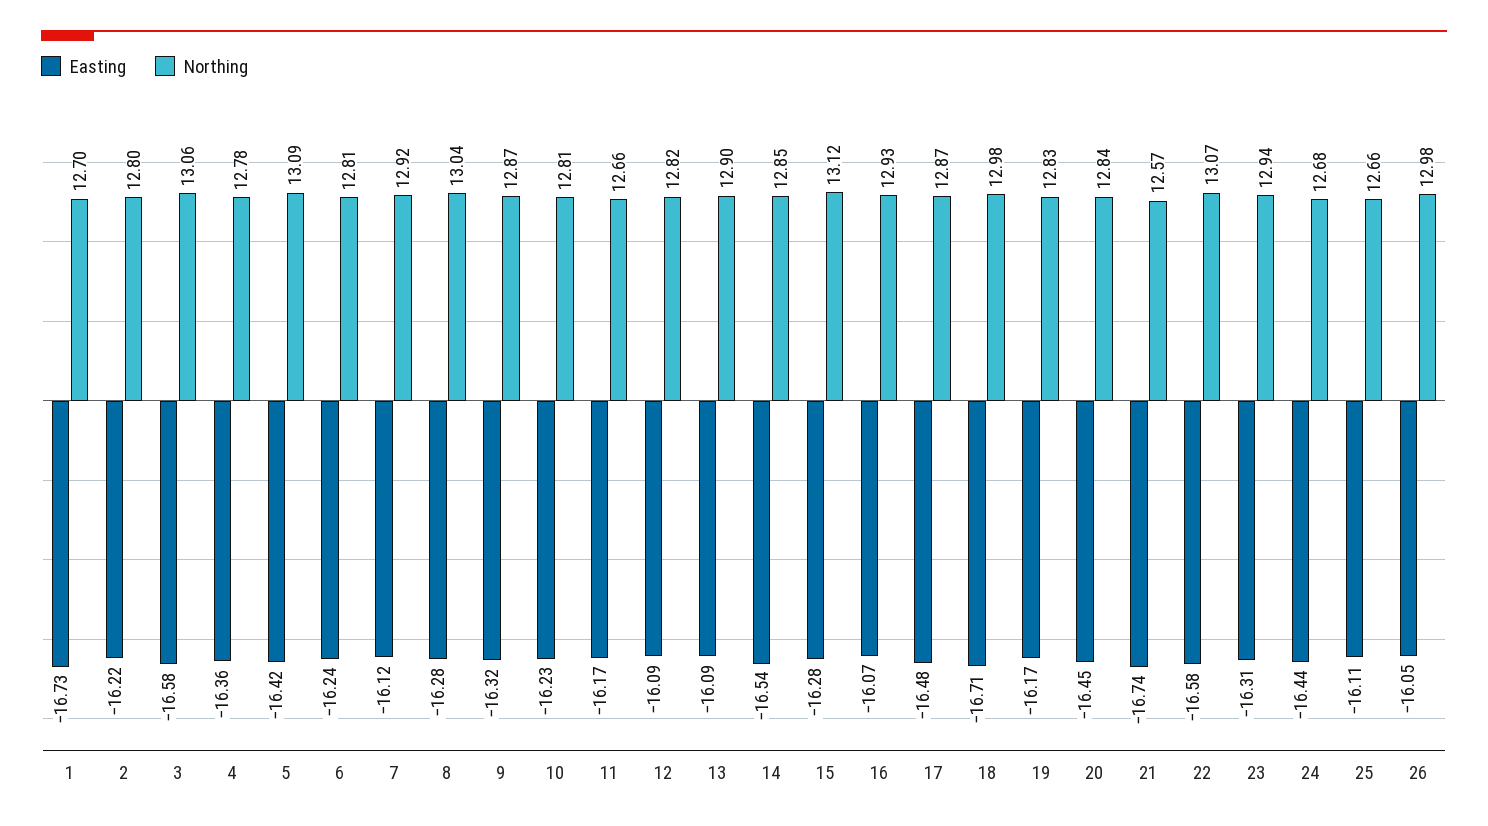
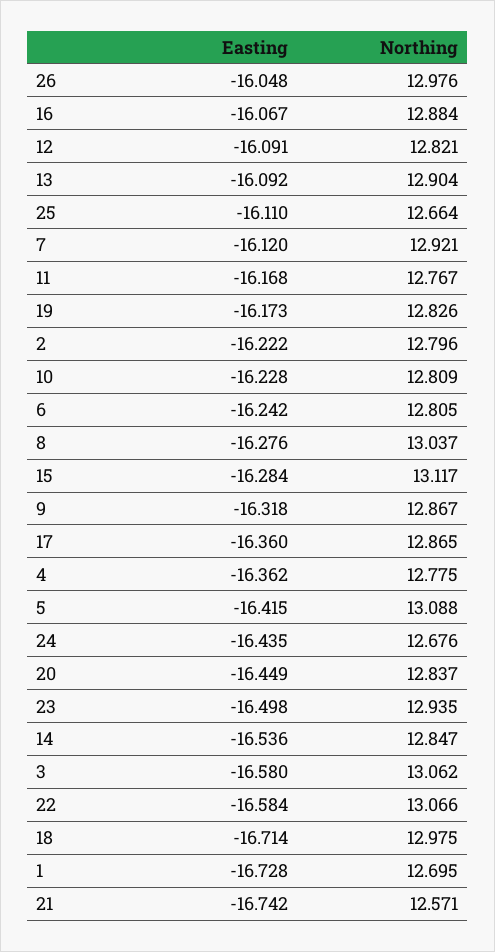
  {
    "Easting": {
      "1": -16.728,
      "2": -16.222,
      "3": -16.58,
      "4": -16.362,
      "5": -16.415,
      "6": -16.242,
      "7": -16.12,
      "8": -16.276,
      "9": -16.318,
      "10": -16.228,
      "11": -16.168,
      "12": -16.091,
      "13": -16.092,
      "14": -16.536,
      "15": -16.284,
      "16": -16.067,
-     "17": -16.48,
+     "17": -16.36,
      "18": -16.714,
      "19": -16.173,
      "20": -16.449,
      "21": -16.742,
      "22": -16.584,
-     "23": -16.31,
+     "23": -16.498,
      "24": -16.435,
      "25": -16.11,
      "26": -16.048
    },
    "Northing": {
      "1": 12.695,
      "2": 12.796,
      "3": 13.062,
      "4": 12.775,
      "5": 13.088,
      "6": 12.805,
      "7": 12.921,
      "8": 13.037,
      "9": 12.867,
      "10": 12.809,
-     "11": 12.66,
+     "11": 12.767,
      "12": 12.821,
      "13": 12.904,
      "14": 12.847,
      "15": 13.117,
-     "16": 12.93,
+     "16": 12.884,
      "17": 12.865,
      "18": 12.975,
      "19": 12.826,
      "20": 12.837,
      "21": 12.571,
      "22": 13.066,
      "23": 12.935,
      "24": 12.676,
      "25": 12.664,
      "26": 12.976
    }
  }

